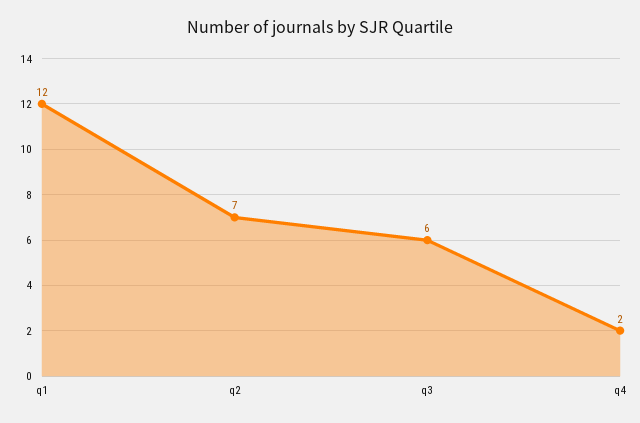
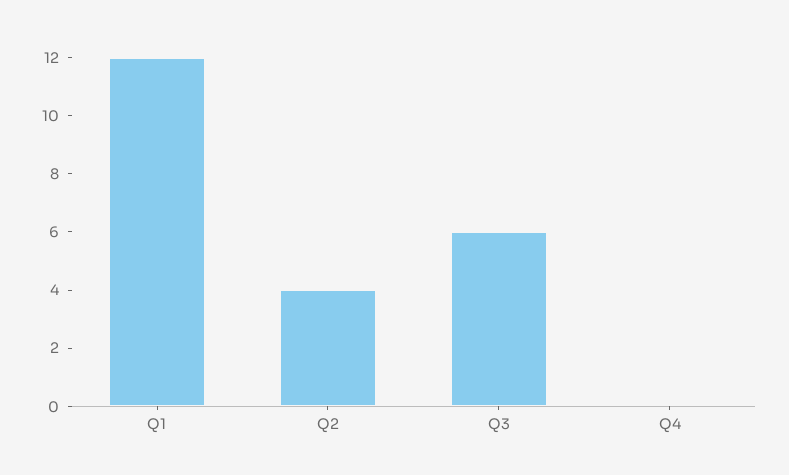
  {
    "q1": 12,
-   "q2": 7,
+   "q2": 4,
    "q3": 6,
-   "q4": 2
+   "q4": 0
  }

